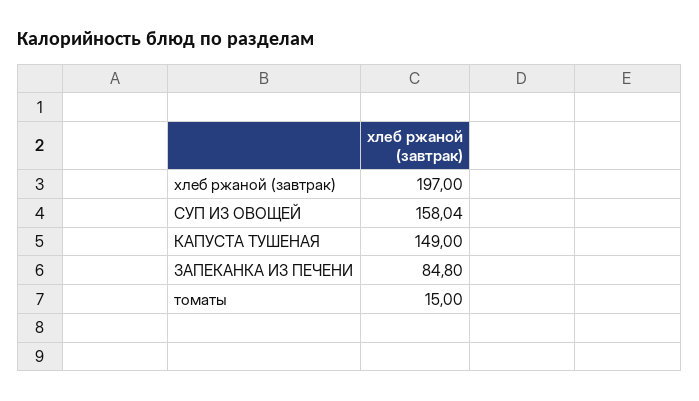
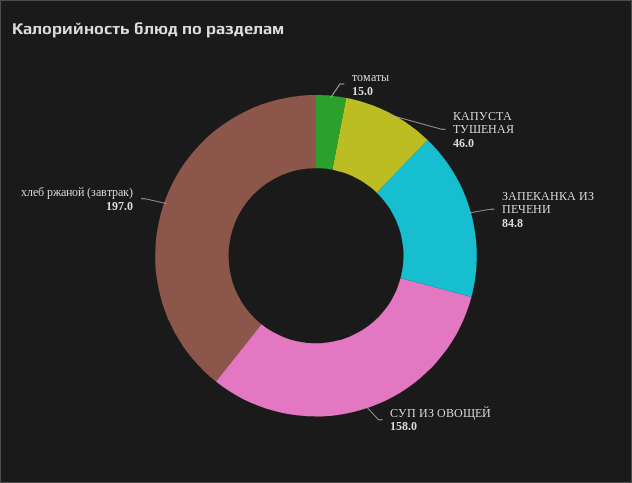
  {
    "хлеб ржаной (завтрак)": 197,
    "СУП ИЗ ОВОЩЕЙ": 158.04,
-   "КАПУСТА ТУШЕНАЯ": 149,
+   "КАПУСТА ТУШЕНАЯ": 46,
    "ЗАПЕКАНКА ИЗ ПЕЧЕНИ": 84.8,
    "томаты": 15
  }

